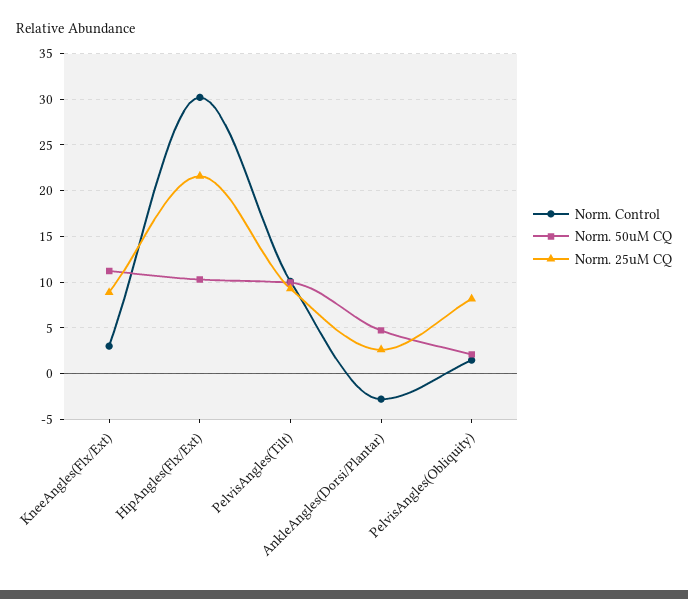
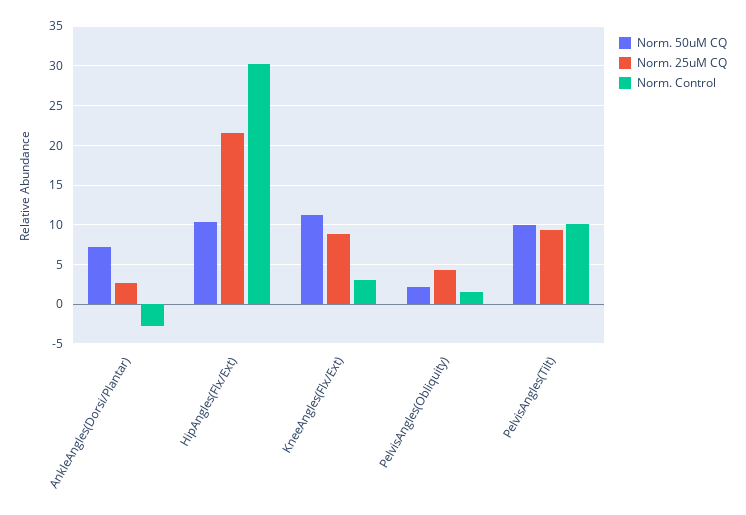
  {
    "Norm. Control": {
      "KneeAngles(Flx/Ext)": 3,
      "HipAngles(Flx/Ext)": 30,
      "PelvisAngles(Tilt)": 10,
      "AnkleAngles(Dorsi/Plantar)": -3,
      "PelvisAngles(Obliquity)": 1
    },
    "Norm. 50uM CQ": {
      "KneeAngles(Flx/Ext)": 11,
      "HipAngles(Flx/Ext)": 10,
      "PelvisAngles(Tilt)": 10,
-     "AnkleAngles(Dorsi/Plantar)": 5,
+     "AnkleAngles(Dorsi/Plantar)": 7,
      "PelvisAngles(Obliquity)": 2
    },
    "Norm. 25uM CQ": {
      "KneeAngles(Flx/Ext)": 9,
      "HipAngles(Flx/Ext)": 22,
      "PelvisAngles(Tilt)": 9,
      "AnkleAngles(Dorsi/Plantar)": 3,
-     "PelvisAngles(Obliquity)": 8
+     "PelvisAngles(Obliquity)": 4
    }
  }

